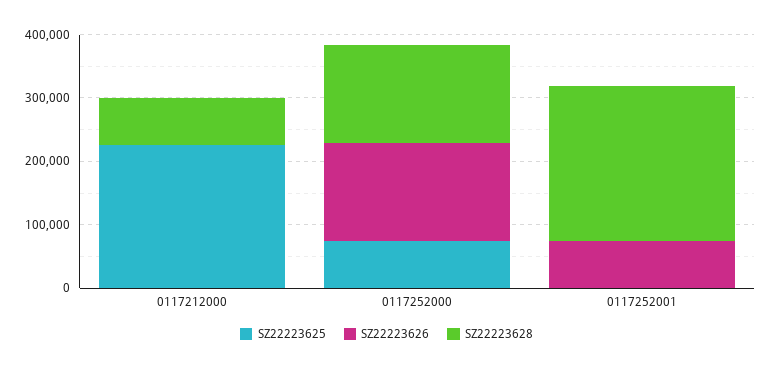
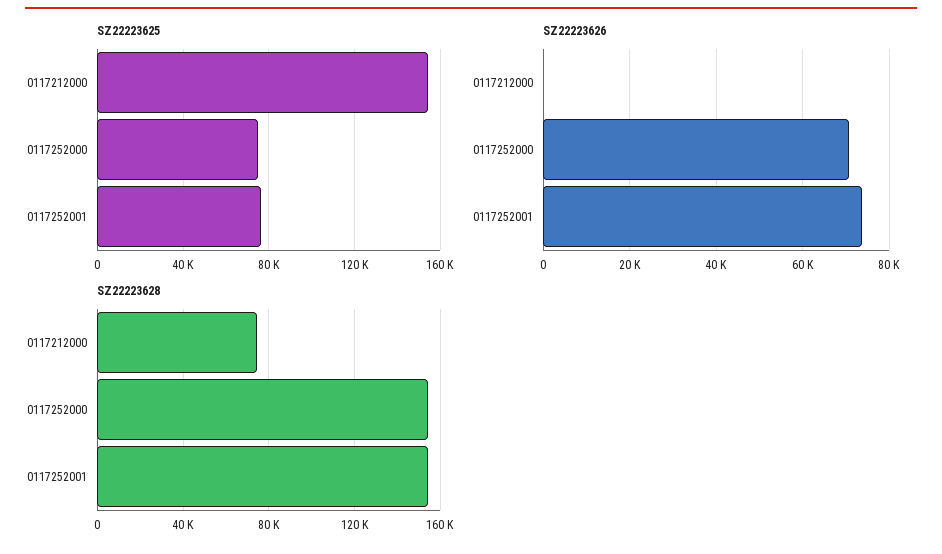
  {
    "SZ22223625": {
-     "0117212000": 220000,
+     "0117212000": 155000,
      "0117252000": 75000,
-     "0117252001": 0
+     "0117252001": 75000
    },
    "SZ22223626": {
      "0117212000": 0,
-     "0117252000": 160000,
+     "0117252000": 70000,
      "0117252001": 74000
    },
    "SZ22223628": {
      "0117212000": 75000,
      "0117252000": 155000,
-     "0117252001": 240000
+     "0117252001": 155000
    }
  }

